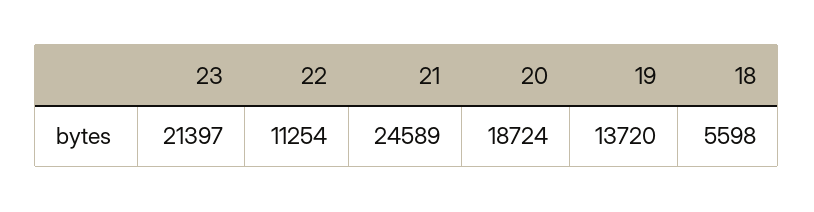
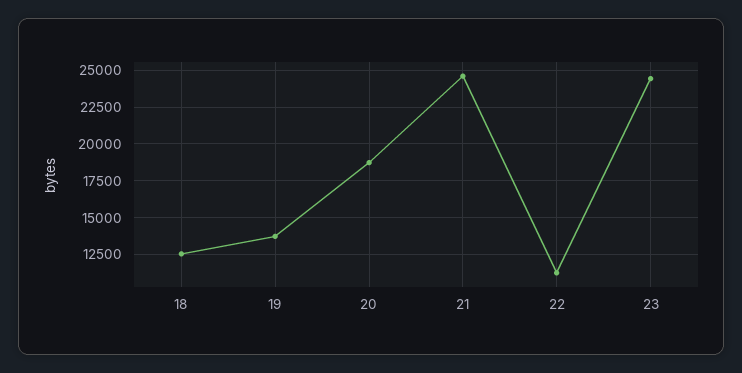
  {
-   "23": 21397,
+   "23": 24500,
    "22": 11254,
    "21": 24589,
    "20": 18724,
    "19": 13720,
-   "18": 5598
+   "18": 12500
  }

